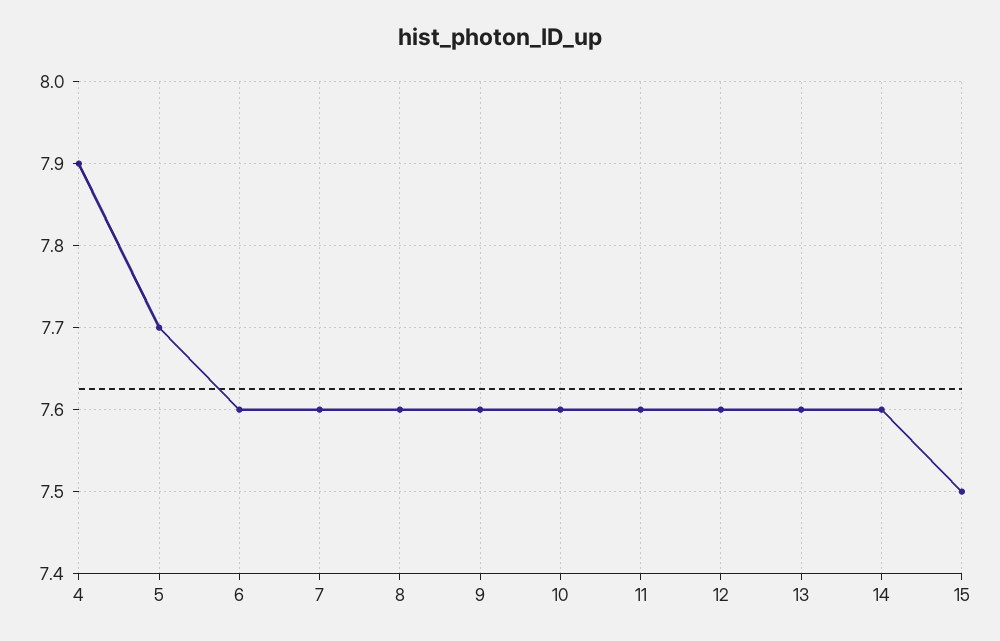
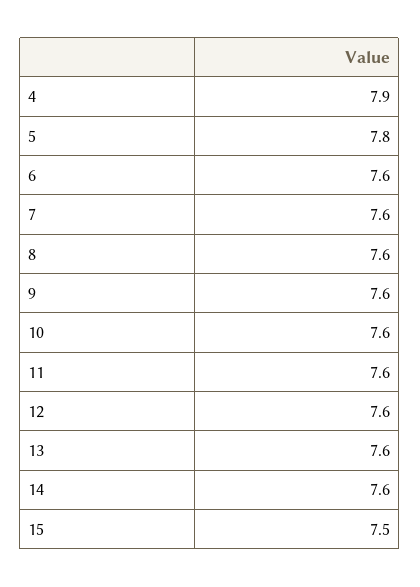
  {
    "4": 7.9,
-   "5": 7.7,
+   "5": 7.8,
    "6": 7.6,
    "7": 7.6,
    "8": 7.6,
    "9": 7.6,
    "10": 7.6,
    "11": 7.6,
    "12": 7.6,
    "13": 7.6,
    "14": 7.6,
    "15": 7.5
  }

